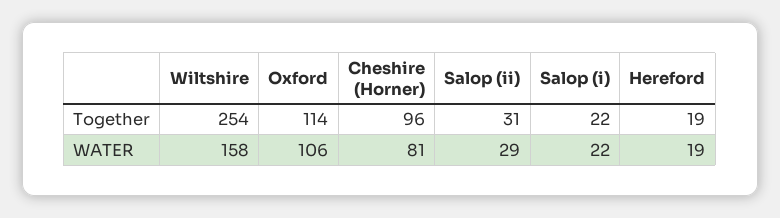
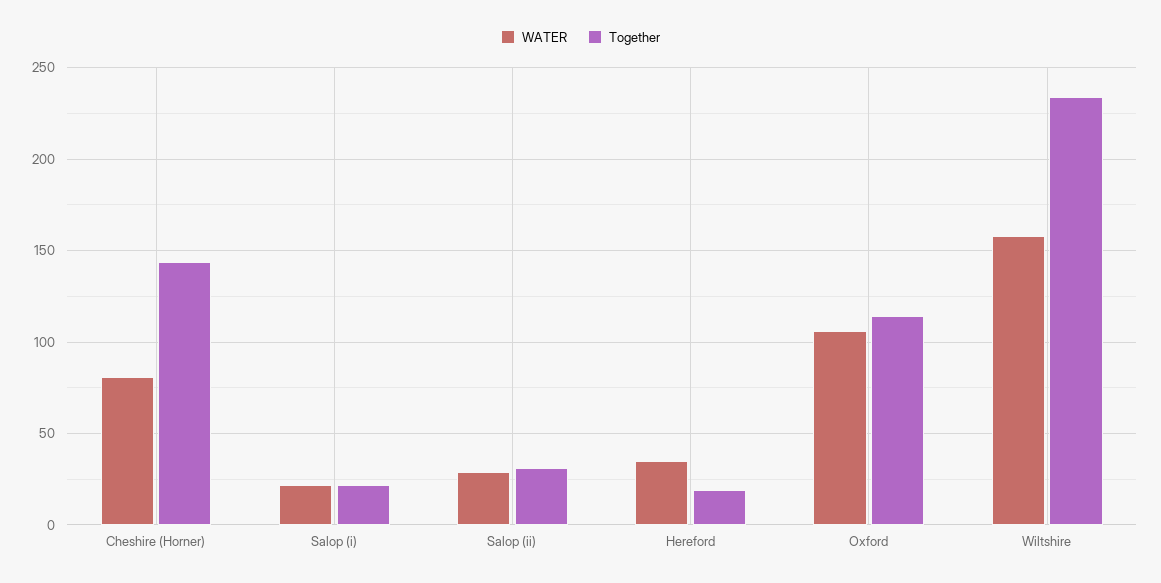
  {
    "Together": {
-     "Wiltshire": 254,
+     "Wiltshire": 235,
      "Oxford": 114,
-     "Cheshire (Horner)": 96,
+     "Cheshire (Horner)": 145,
      "Salop (ii)": 31,
      "Salop (i)": 22,
      "Hereford": 19
    },
    "WATER": {
      "Wiltshire": 158,
      "Oxford": 106,
      "Cheshire (Horner)": 81,
      "Salop (ii)": 29,
      "Salop (i)": 22,
-     "Hereford": 19
+     "Hereford": 35
    }
  }

